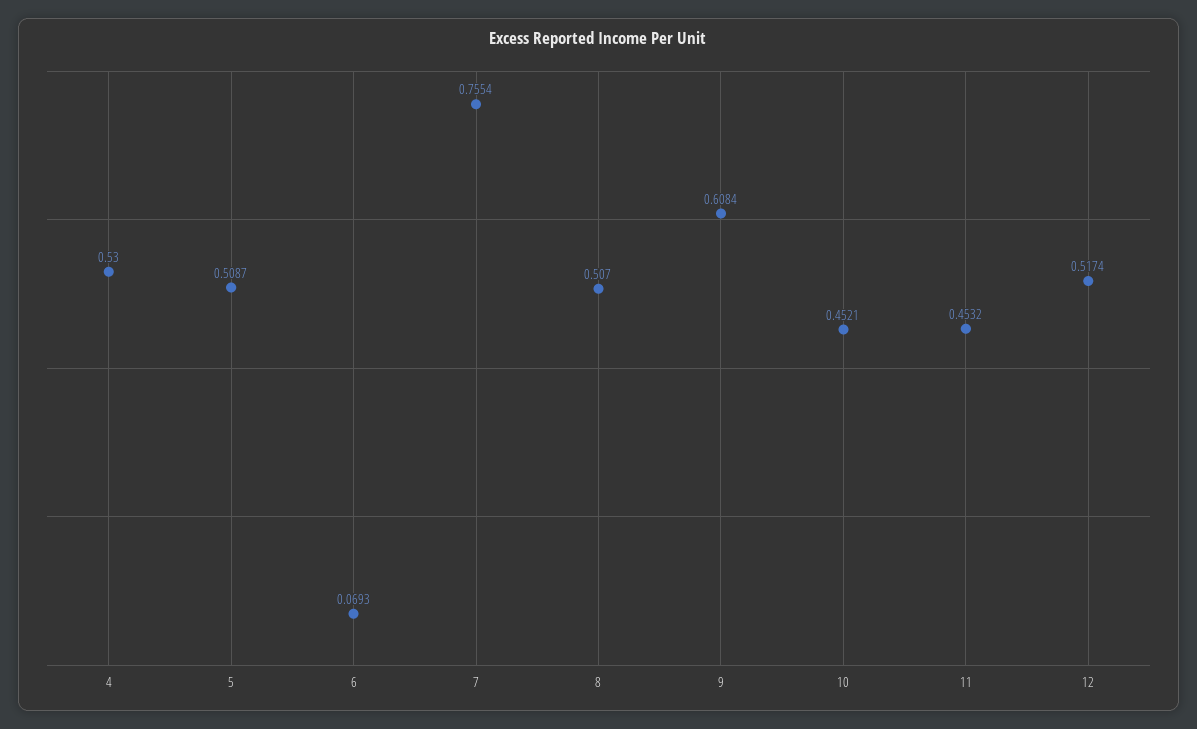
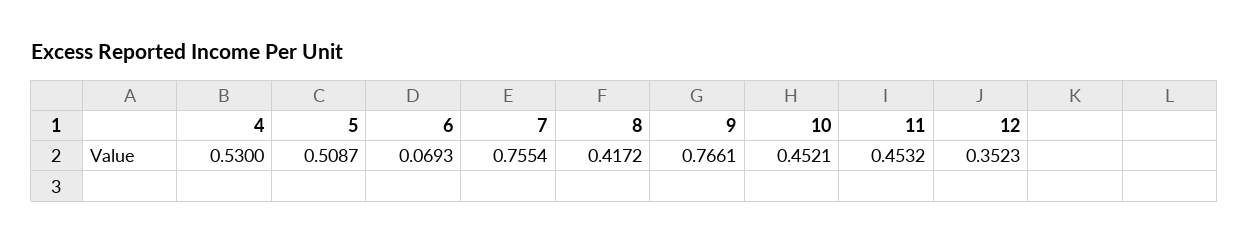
  {
    "4": 0.53,
    "5": 0.5087,
    "6": 0.0693,
    "7": 0.7554,
-   "8": 0.507,
+   "8": 0.4172,
-   "9": 0.6084,
+   "9": 0.7661,
    "10": 0.4521,
    "11": 0.4532,
-   "12": 0.5174
+   "12": 0.3523
  }

